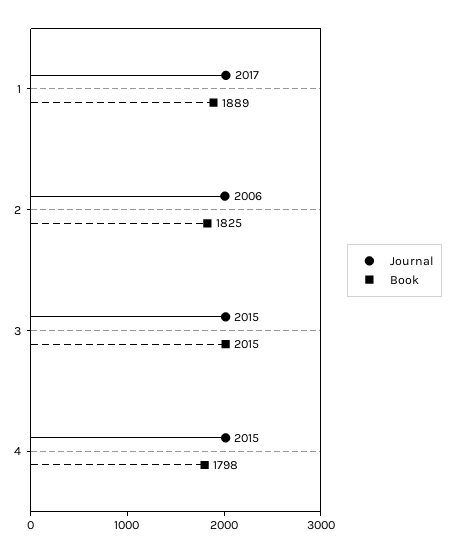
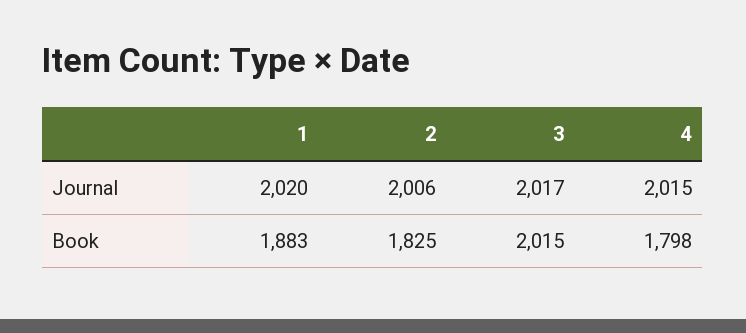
  {
    "Journal": {
-     "1": 2017,
+     "1": 2020,
      "2": 2006,
-     "3": 2015,
+     "3": 2017,
      "4": 2015
    },
    "Book": {
-     "1": 1889,
+     "1": 1883,
      "2": 1825,
      "3": 2015,
      "4": 1798
    }
  }

